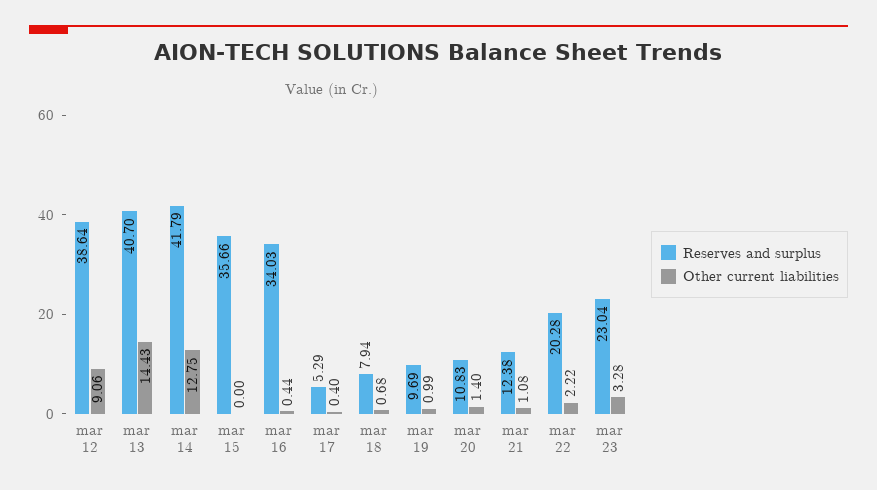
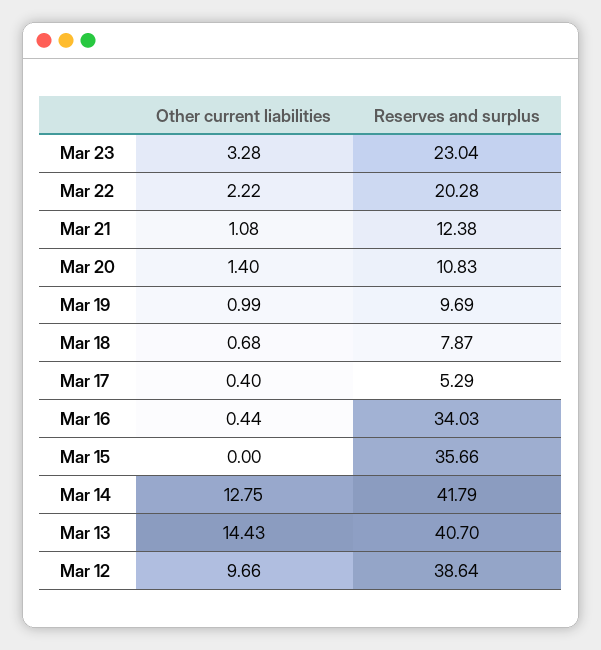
  {
    "Reserves and surplus": {
      "mar 12": 38.64,
      "mar 13": 40.7,
      "mar 14": 41.79,
      "mar 15": 35.66,
      "mar 16": 34.03,
      "mar 17": 5.29,
-     "mar 18": 7.94,
+     "mar 18": 7.87,
      "mar 19": 9.69,
      "mar 20": 10.83,
      "mar 21": 12.38,
      "mar 22": 20.28,
      "mar 23": 23.04
    },
    "Other current liabilities": {
-     "mar 12": 9.06,
+     "mar 12": 9.66,
      "mar 13": 14.43,
      "mar 14": 12.75,
      "mar 15": 0,
      "mar 16": 0.44,
      "mar 17": 0.4,
      "mar 18": 0.68,
      "mar 19": 0.99,
      "mar 20": 1.4,
      "mar 21": 1.08,
      "mar 22": 2.22,
      "mar 23": 3.28
    }
  }

